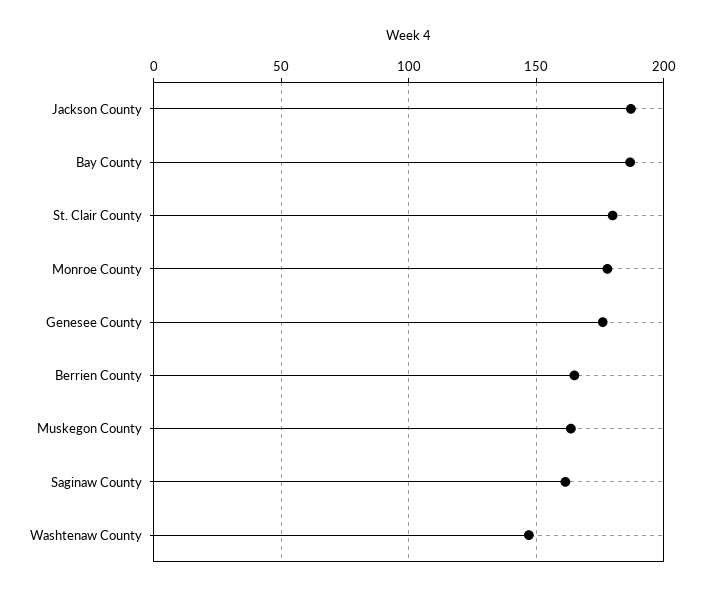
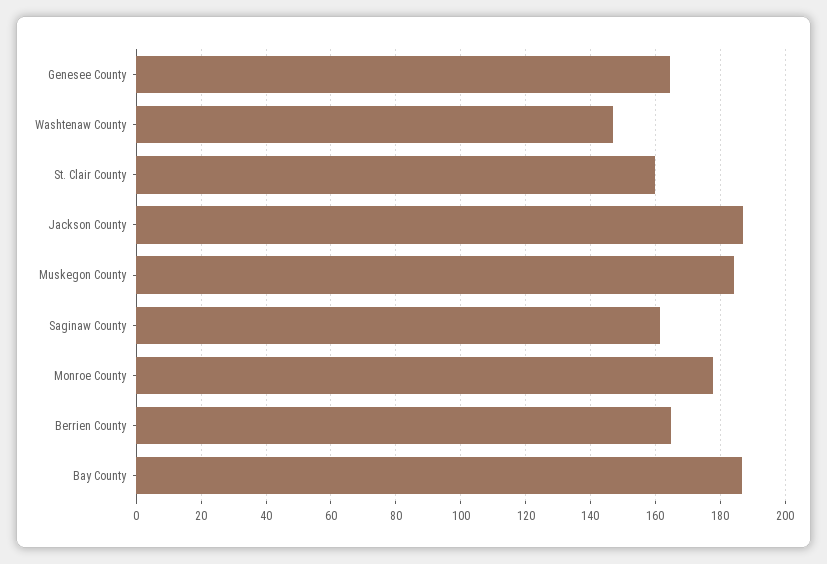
  {
    "Jackson County": 188,
    "Bay County": 186,
-   "St. Clair County": 180,
+   "St. Clair County": 160,
    "Monroe County": 178,
-   "Genesee County": 175,
+   "Genesee County": 164,
    "Berrien County": 166,
-   "Muskegon County": 165,
+   "Muskegon County": 184,
    "Saginaw County": 162,
    "Washtenaw County": 148
  }

